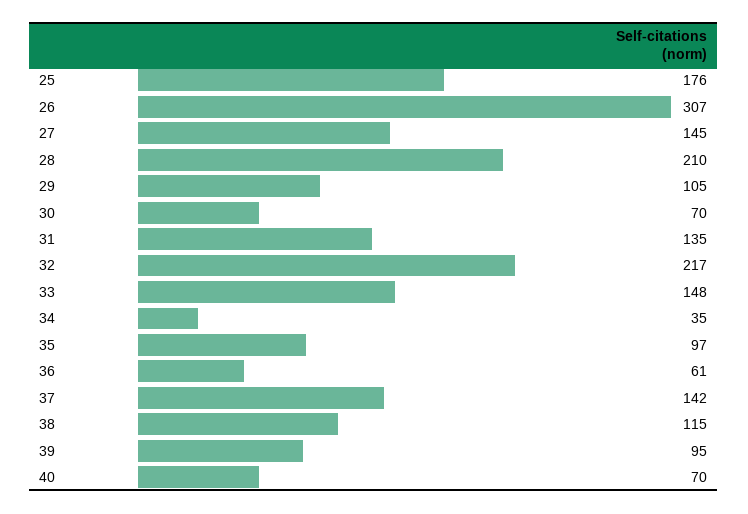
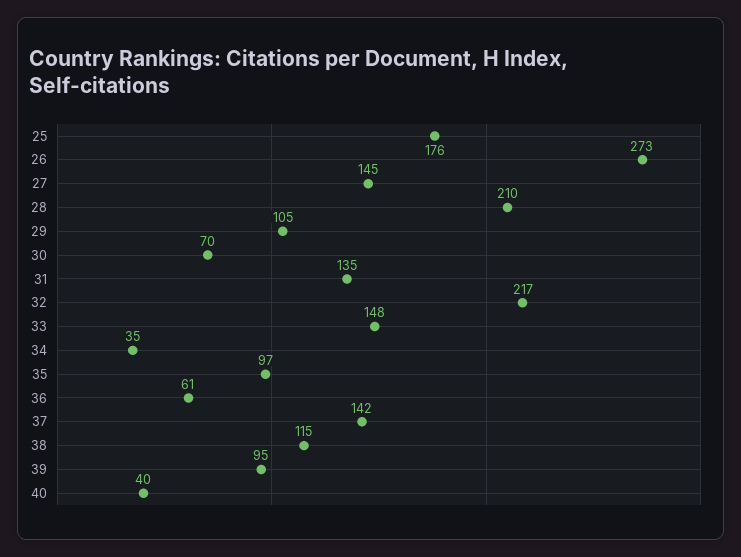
  {
    "25": 176,
-   "26": 307,
+   "26": 273,
    "27": 145,
    "28": 210,
    "29": 105,
    "30": 70,
    "31": 135,
    "32": 217,
    "33": 148,
    "34": 35,
    "35": 97,
    "36": 61,
    "37": 142,
    "38": 115,
    "39": 95,
-   "40": 70
+   "40": 40
  }

